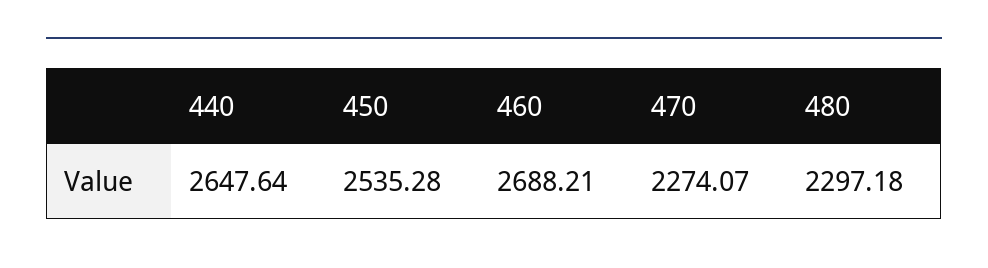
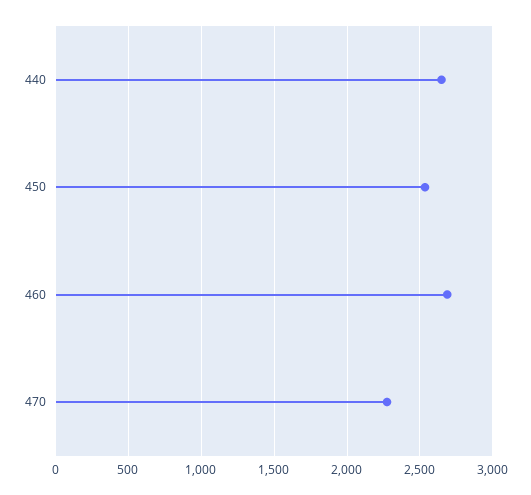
  {
    "440": 2647.64,
    "450": 2535.28,
    "460": 2688.21,
-   "470": 2274.07,
+   "470": 2274.07
-   "480": 2297.18
  }

